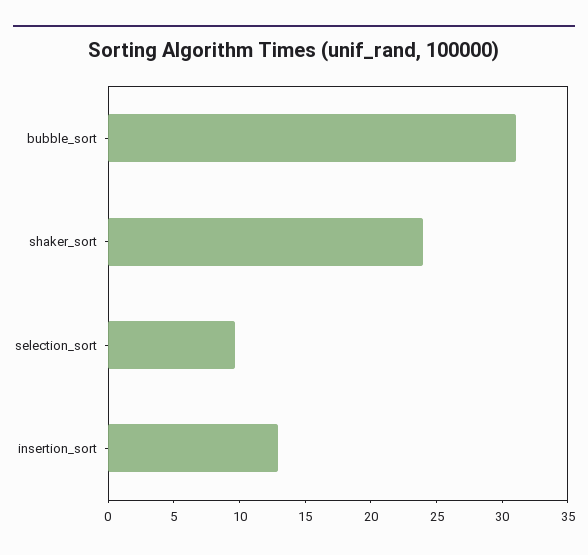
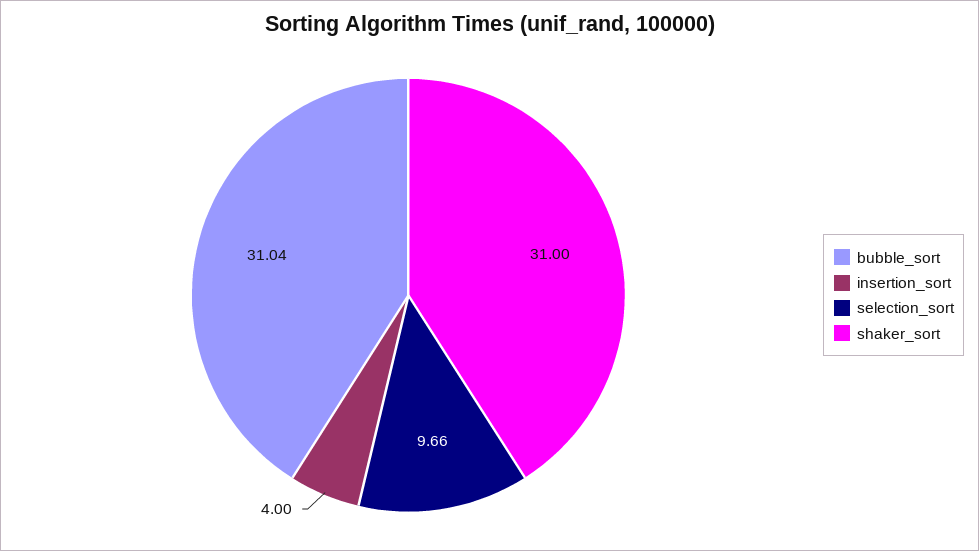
  {
    "bubble_sort": 31.04,
-   "shaker_sort": 24,
+   "shaker_sort": 31,
    "selection_sort": 9.66,
-   "insertion_sort": 13
+   "insertion_sort": 4
  }

